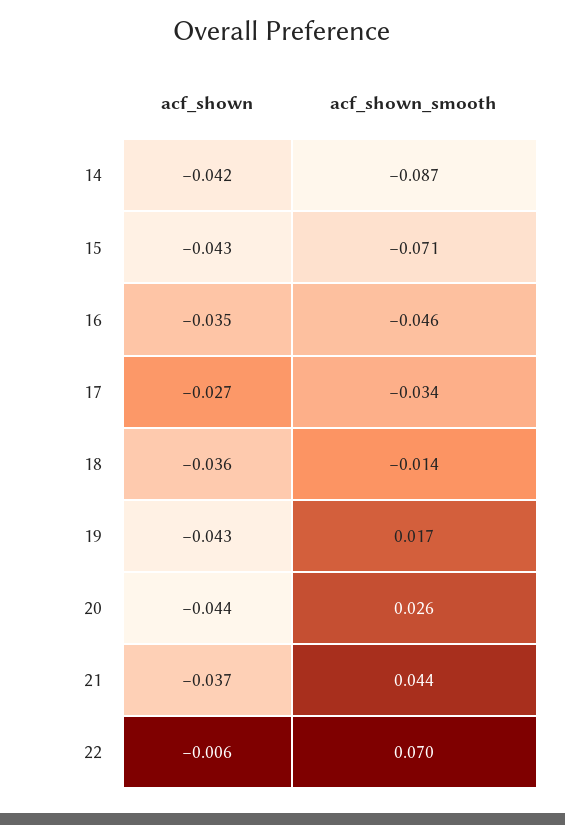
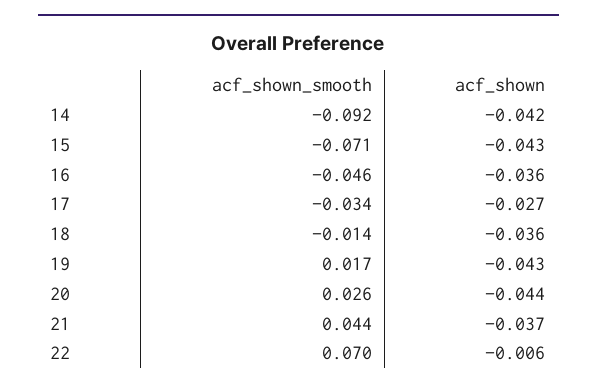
  {
    "acf_shown": {
      "14": -0.042,
      "15": -0.043,
-     "16": -0.035,
+     "16": -0.036,
      "17": -0.027,
      "18": -0.036,
      "19": -0.043,
      "20": -0.044,
      "21": -0.037,
      "22": -0.006
    },
    "acf_shown_smooth": {
-     "14": -0.087,
+     "14": -0.092,
      "15": -0.071,
      "16": -0.046,
      "17": -0.034,
      "18": -0.014,
      "19": 0.017,
      "20": 0.026,
      "21": 0.044,
      "22": 0.07
    }
  }

